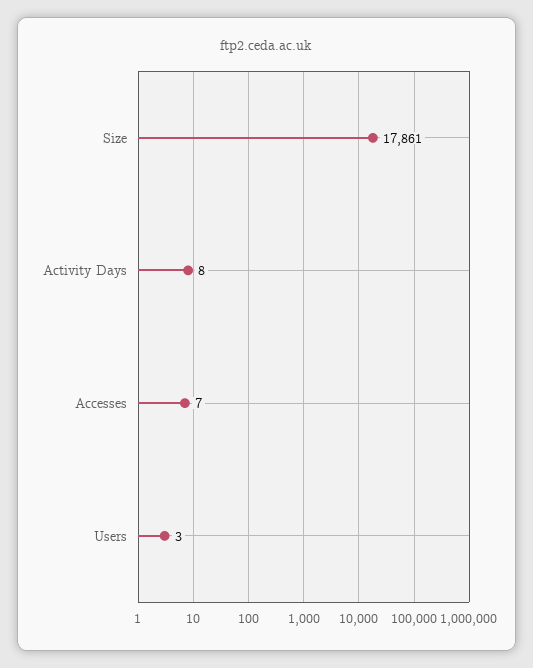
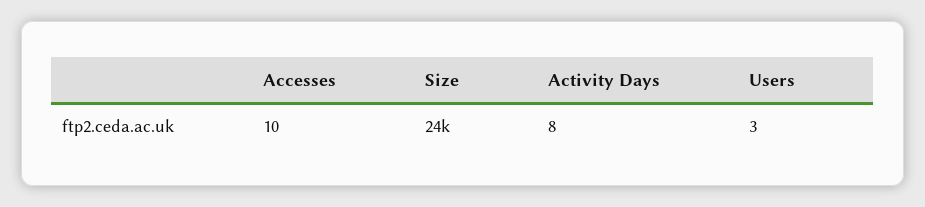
  {
-   "Size": 17861,
+   "Size": 24000,
    "Activity Days": 8,
-   "Accesses": 7,
+   "Accesses": 10,
    "Users": 3
  }

